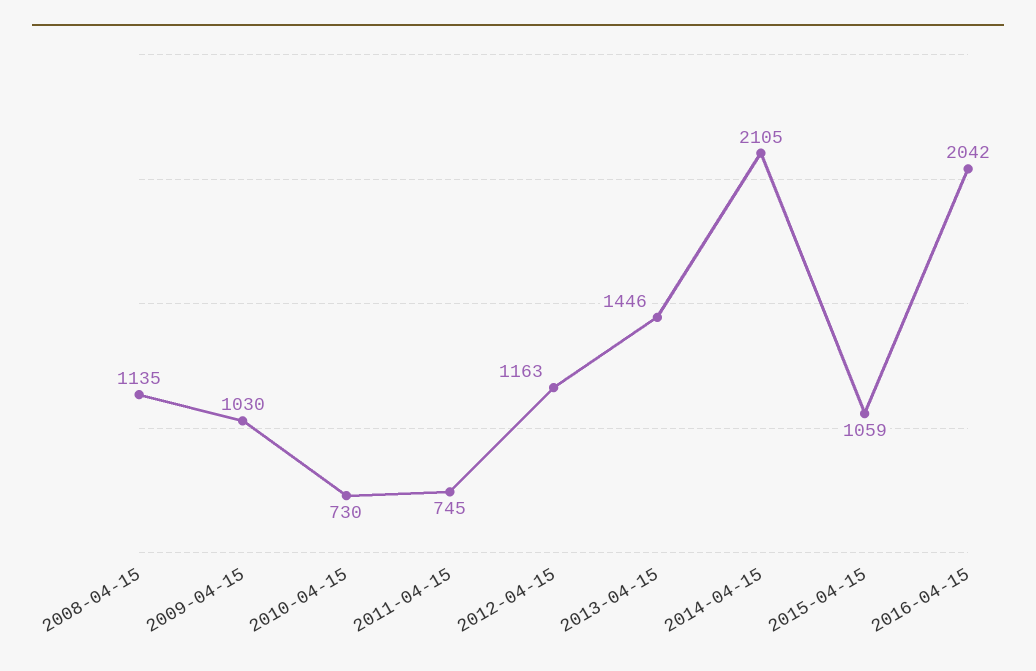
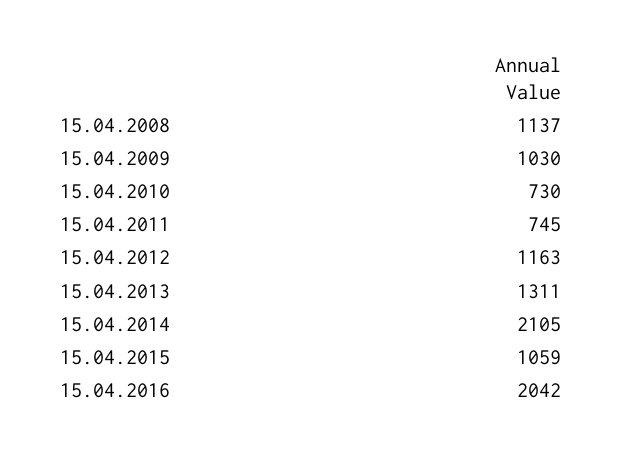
  {
-   "2008-04-15": 1135,
+   "2008-04-15": 1137,
    "2009-04-15": 1030,
    "2010-04-15": 730,
    "2011-04-15": 745,
    "2012-04-15": 1163,
-   "2013-04-15": 1446,
+   "2013-04-15": 1311,
    "2014-04-15": 2105,
    "2015-04-15": 1059,
    "2016-04-15": 2042
  }

